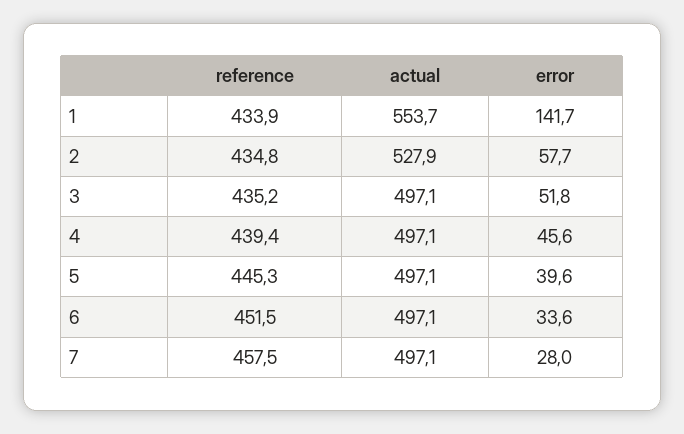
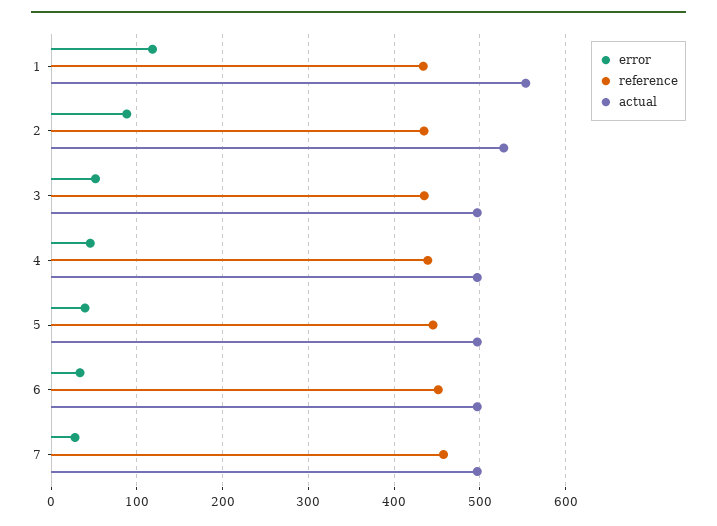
  {
    "reference": {
      "1": 433.9,
      "2": 434.8,
      "3": 435.2,
      "4": 439.4,
      "5": 445.3,
      "6": 451.5,
      "7": 457.5
    },
    "actual": {
      "1": 553.7,
      "2": 527.9,
      "3": 497.1,
      "4": 497.1,
      "5": 497.1,
      "6": 497.1,
      "7": 497.1
    },
    "error": {
-     "1": 141.7,
+     "1": 120,
-     "2": 57.7,
+     "2": 90,
      "3": 51.8,
      "4": 45.6,
      "5": 39.6,
      "6": 33.6,
      "7": 28
    }
  }

